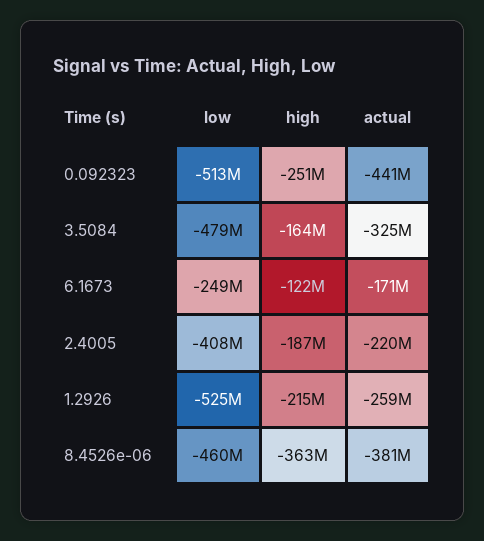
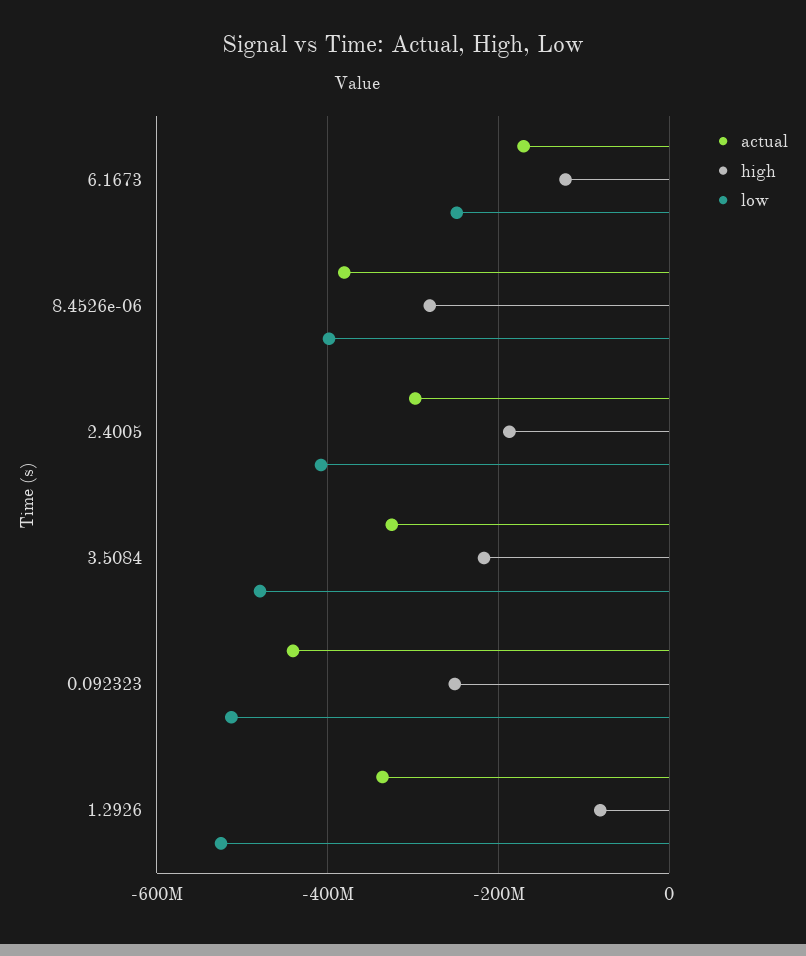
  {
    "low": {
      "0.092323": -513000000,
      "3.5084": -479000000,
      "6.1673": -249000000,
      "2.4005": -408000000,
      "1.2926": -525000000,
-     "8.4526e-06": -460000000
+     "8.4526e-06": -400000000
    },
    "high": {
      "0.092323": -251000000,
-     "3.5084": -164000000,
+     "3.5084": -220000000,
      "6.1673": -122000000,
      "2.4005": -187000000,
-     "1.2926": -215000000,
+     "1.2926": -80000000,
-     "8.4526e-06": -363000000
+     "8.4526e-06": -280000000
    },
    "actual": {
      "0.092323": -441000000,
      "3.5084": -325000000,
      "6.1673": -171000000,
-     "2.4005": -220000000,
+     "2.4005": -300000000,
-     "1.2926": -259000000,
+     "1.2926": -340000000,
      "8.4526e-06": -381000000
    }
  }

